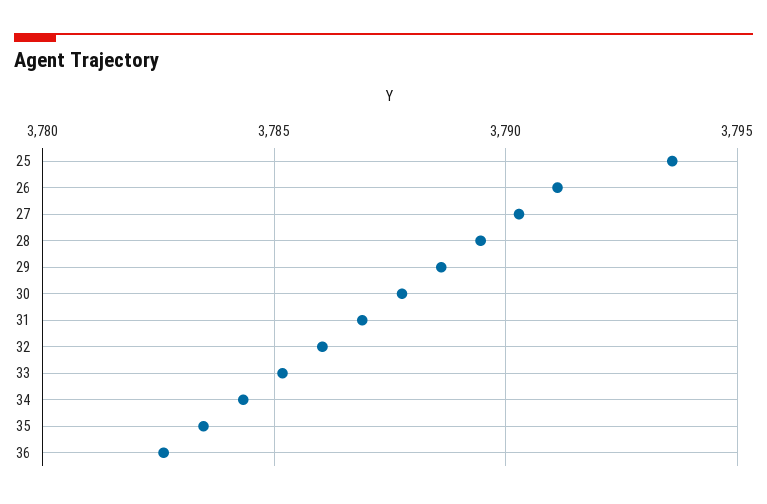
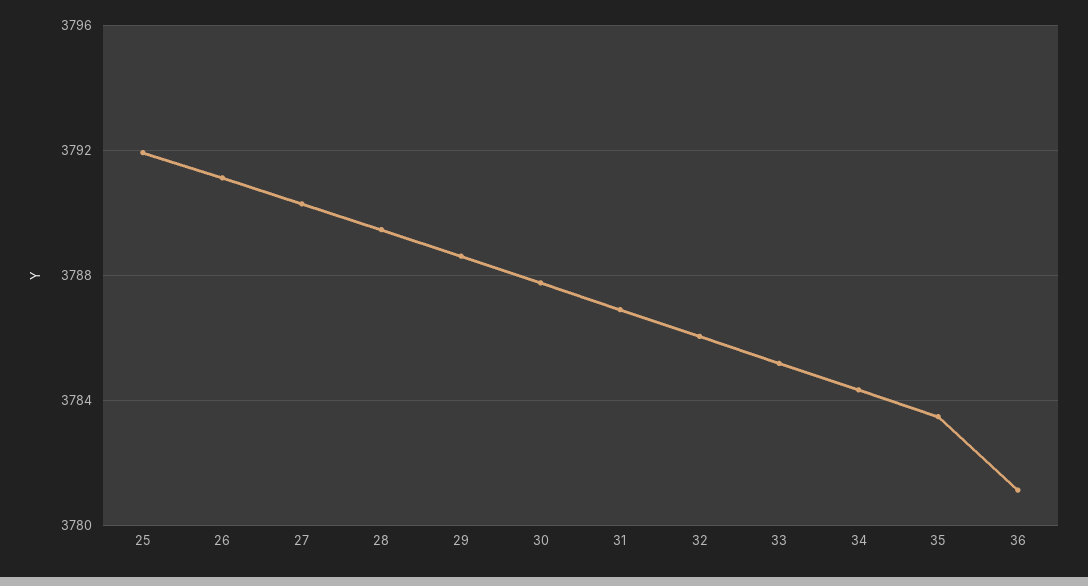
  {
-   "25": 3793.5,
+   "25": 3792,
    "26": 3791,
    "27": 3790.5,
    "28": 3789.5,
    "29": 3788.5,
    "30": 3788,
    "31": 3787,
    "32": 3786,
    "33": 3785,
    "34": 3784.5,
    "35": 3783.5,
-   "36": 3782.5
+   "36": 3781
  }

